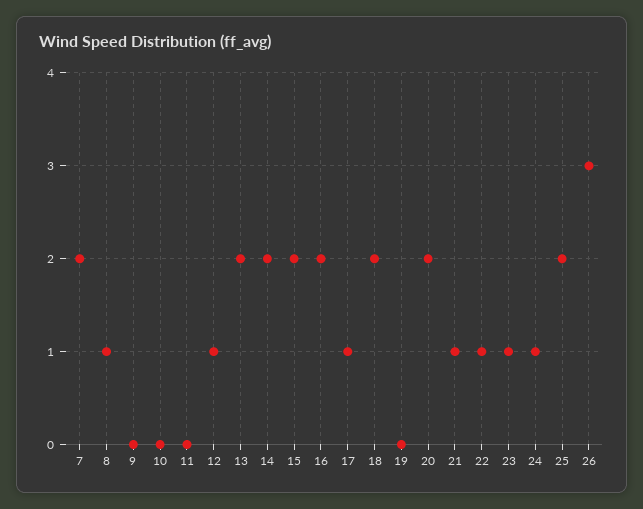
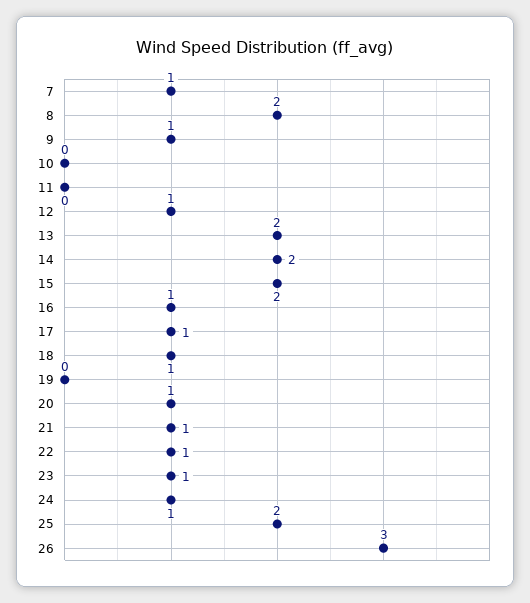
  {
-   "7": 2,
+   "7": 1,
-   "8": 1,
+   "8": 2,
-   "9": 0,
+   "9": 1,
    "10": 0,
    "11": 0,
    "12": 1,
    "13": 2,
    "14": 2,
    "15": 2,
-   "16": 2,
+   "16": 1,
    "17": 1,
-   "18": 2,
+   "18": 1,
    "19": 0,
-   "20": 2,
+   "20": 1,
    "21": 1,
    "22": 1,
    "23": 1,
    "24": 1,
    "25": 2,
    "26": 3
  }

